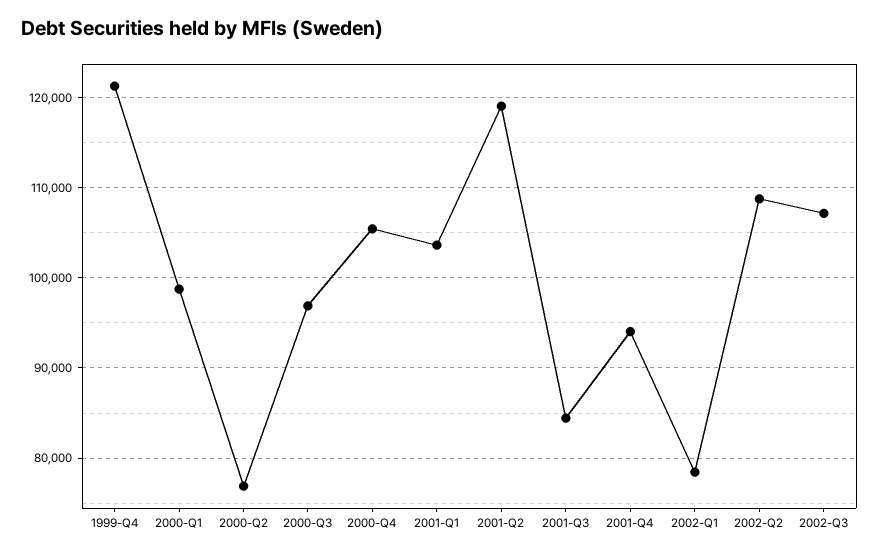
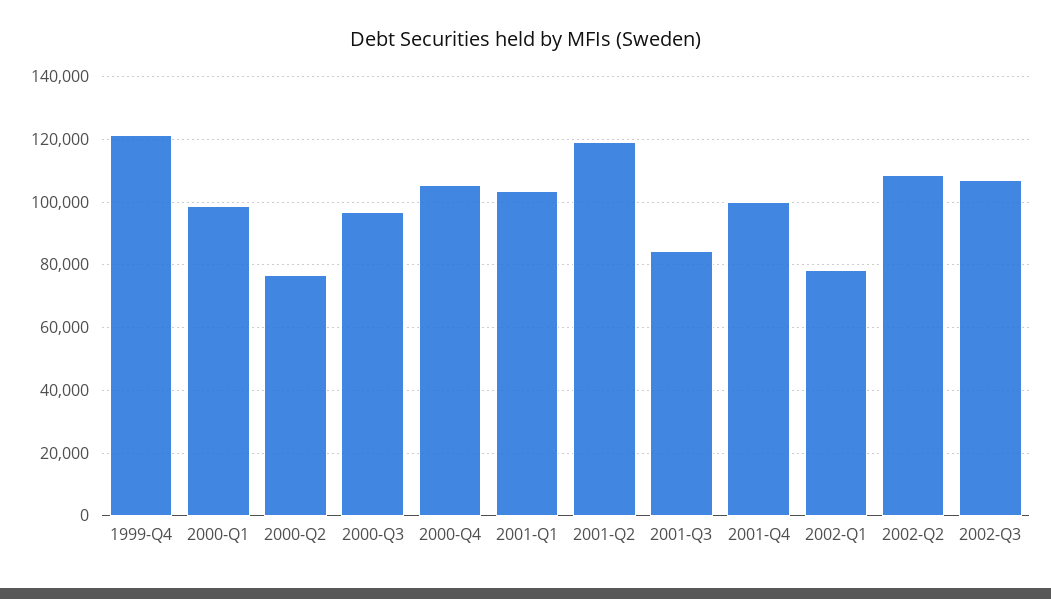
  {
    "1999-Q4": 121000,
    "2000-Q1": 99000,
    "2000-Q2": 77000,
    "2000-Q3": 97000,
    "2000-Q4": 105000,
    "2001-Q1": 104000,
    "2001-Q2": 119000,
    "2001-Q3": 84000,
-   "2001-Q4": 94000,
+   "2001-Q4": 100000,
    "2002-Q1": 78000,
    "2002-Q2": 109000,
    "2002-Q3": 107000
  }

